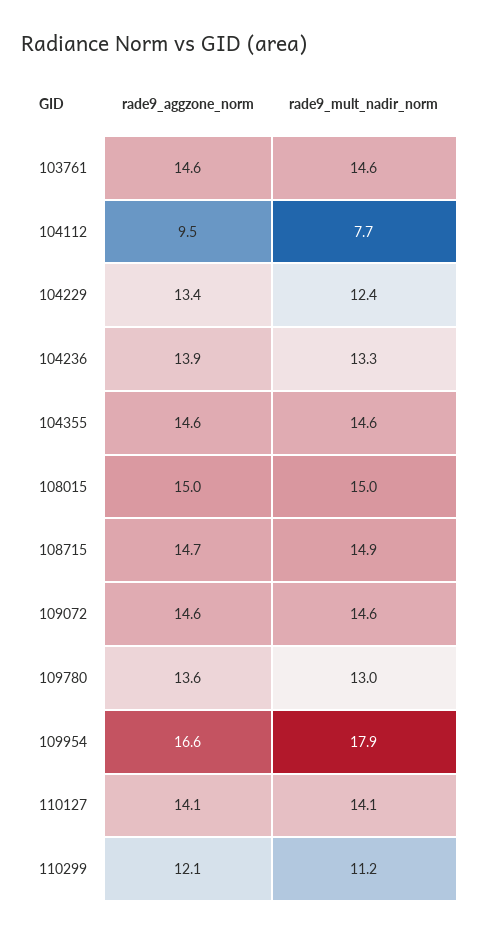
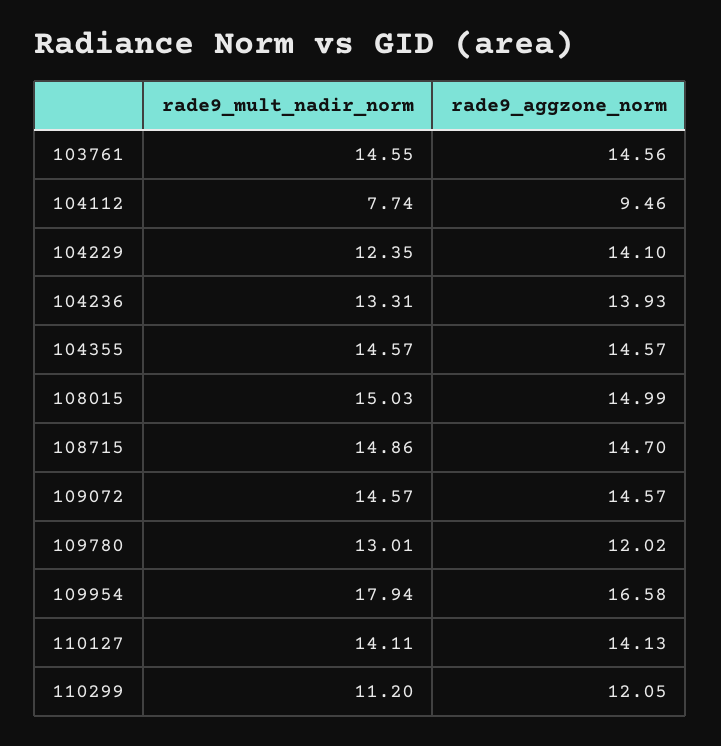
  {
    "rade9_aggzone_norm": {
      "103761": 14.56,
      "104112": 9.46,
-     "104229": 13.4,
+     "104229": 14.1,
      "104236": 13.93,
      "104355": 14.57,
      "108015": 14.99,
      "108715": 14.7,
      "109072": 14.57,
-     "109780": 13.6,
+     "109780": 12.02,
      "109954": 16.58,
      "110127": 14.13,
      "110299": 12.05
    },
    "rade9_mult_nadir_norm": {
      "103761": 14.55,
      "104112": 7.74,
      "104229": 12.35,
      "104236": 13.31,
      "104355": 14.57,
      "108015": 15.03,
      "108715": 14.86,
      "109072": 14.57,
      "109780": 13.01,
      "109954": 17.94,
      "110127": 14.11,
      "110299": 11.2
    }
  }

